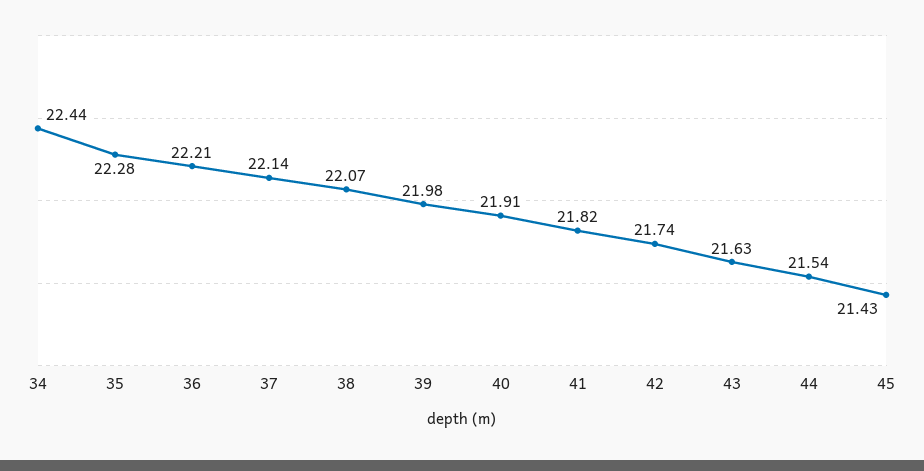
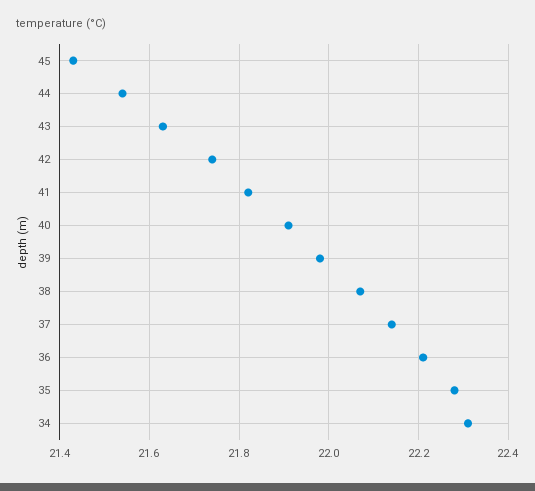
  {
-   "34": 22.44,
+   "34": 22.3,
    "35": 22.28,
    "36": 22.21,
    "37": 22.14,
    "38": 22.07,
    "39": 21.98,
    "40": 21.91,
    "41": 21.82,
    "42": 21.74,
    "43": 21.63,
    "44": 21.54,
    "45": 21.43
  }

